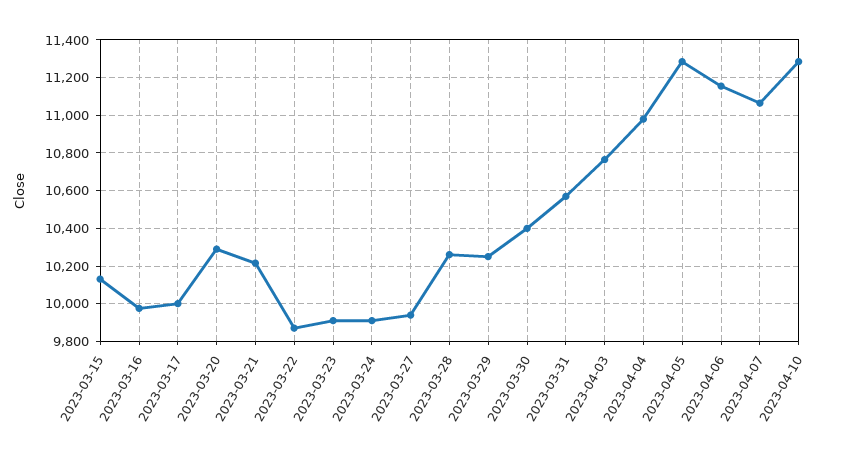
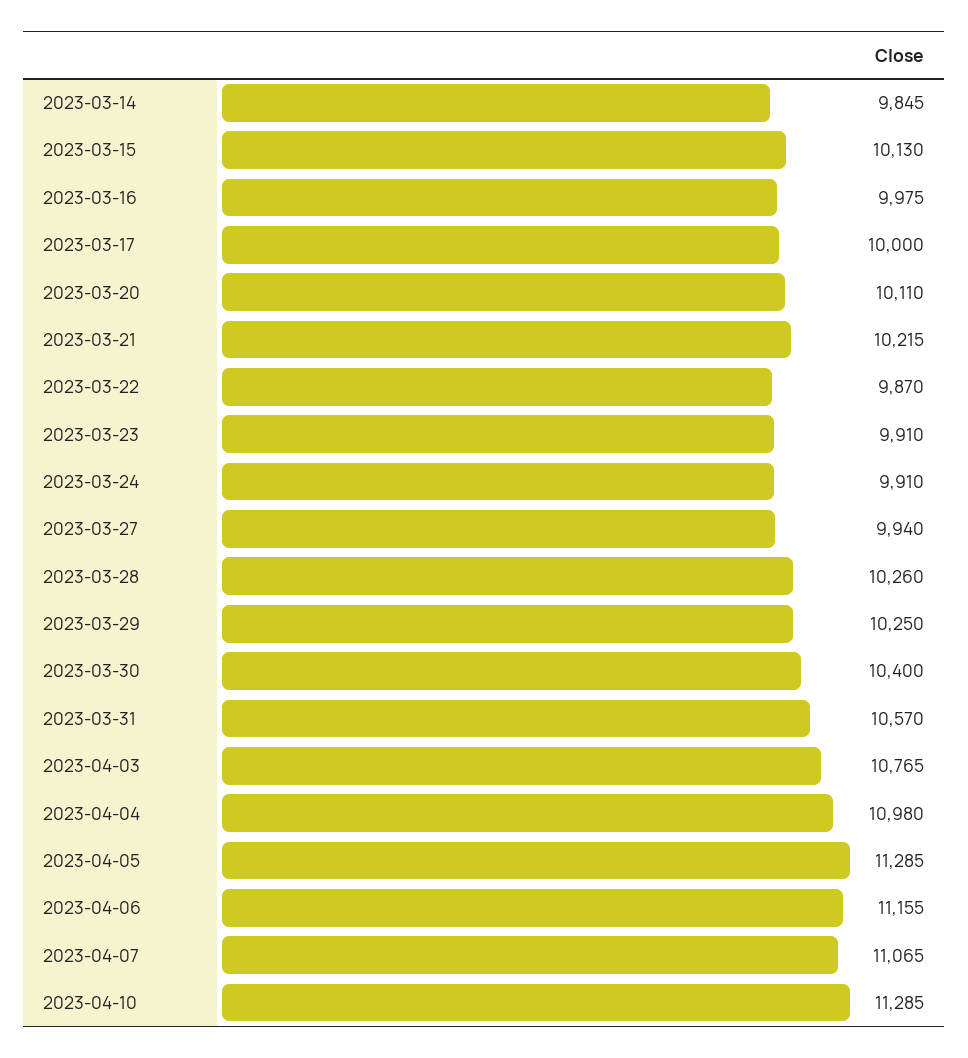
  {
    "2023-03-15": 10130,
    "2023-03-16": 9975,
    "2023-03-17": 10000,
-   "2023-03-20": 10300,
+   "2023-03-20": 10110,
    "2023-03-21": 10215,
    "2023-03-22": 9870,
    "2023-03-23": 9910,
    "2023-03-24": 9910,
    "2023-03-27": 9940,
    "2023-03-28": 10260,
    "2023-03-29": 10250,
    "2023-03-30": 10400,
    "2023-03-31": 10570,
    "2023-04-03": 10765,
    "2023-04-04": 10980,
    "2023-04-05": 11285,
    "2023-04-06": 11155,
    "2023-04-07": 11065,
-   "2023-04-10": 11285
+   "2023-04-10": 11285,
+   "2023-03-14": 9845
  }

